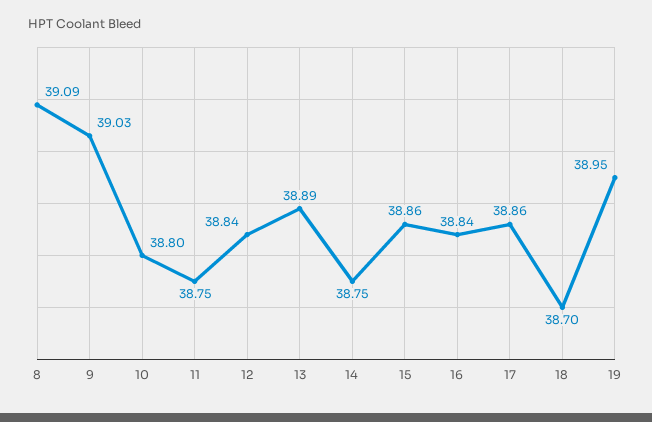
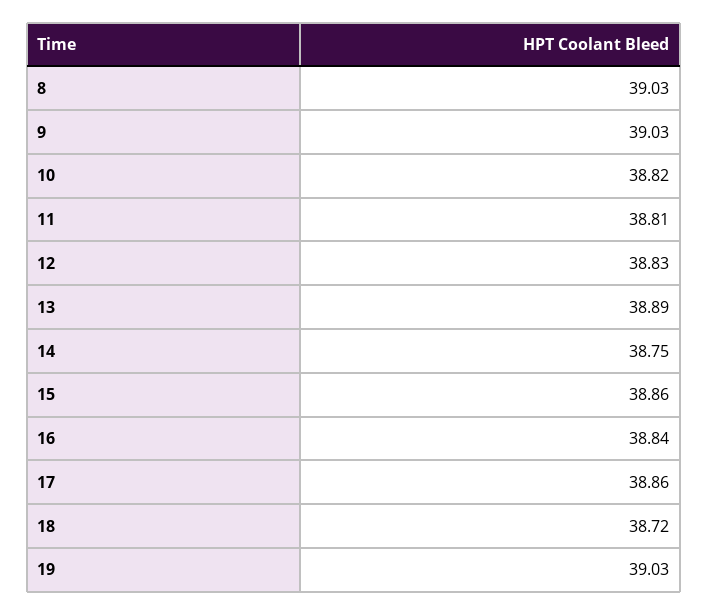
  {
-   "8": 39.09,
+   "8": 39.03,
    "9": 39.03,
-   "10": 38.8,
+   "10": 38.82,
-   "11": 38.75,
+   "11": 38.81,
-   "12": 38.84,
+   "12": 38.83,
    "13": 38.89,
    "14": 38.75,
    "15": 38.86,
    "16": 38.84,
    "17": 38.86,
-   "18": 38.7,
+   "18": 38.72,
-   "19": 38.95
+   "19": 39.03
  }

